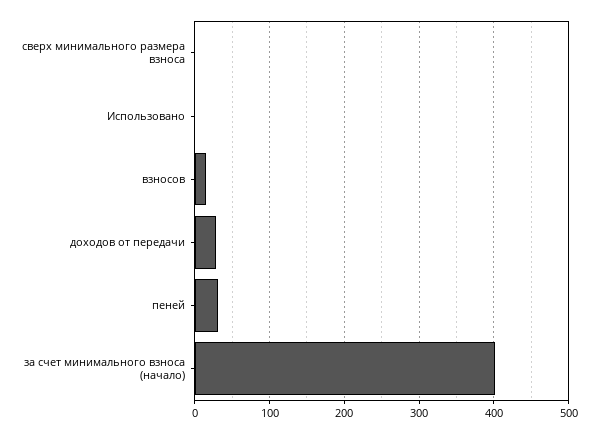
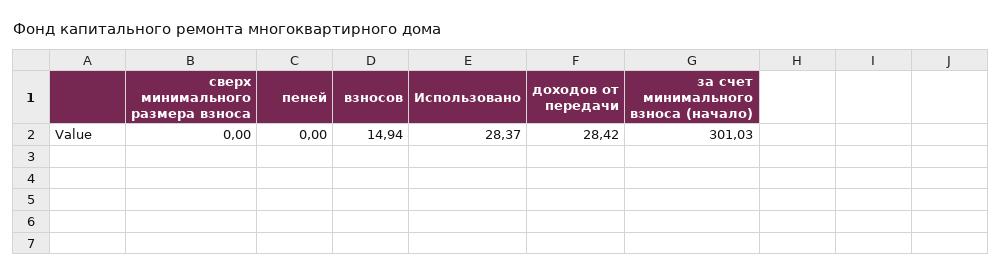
  {
    "сверх минимального размера взноса": 0,
-   "Использовано": 0,
+   "Использовано": 28.37,
    "взносов": 14.94,
    "доходов от передачи": 28.42,
-   "пеней": 30,
+   "пеней": 0,
-   "за счет минимального взноса (начало)": 400
+   "за счет минимального взноса (начало)": 301.03
  }

